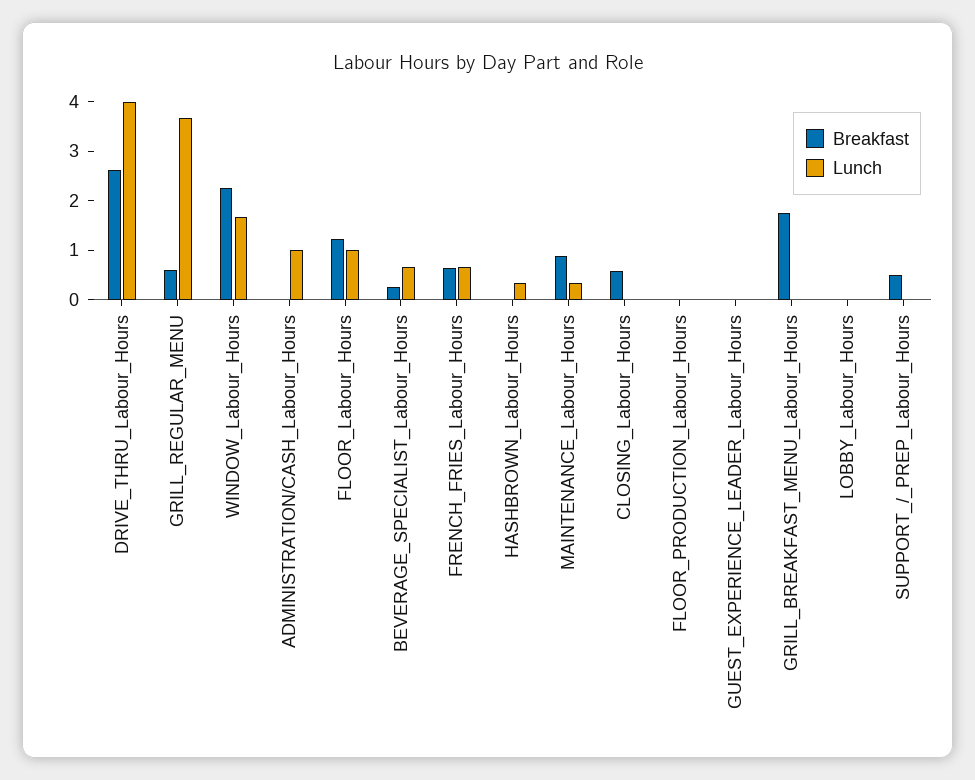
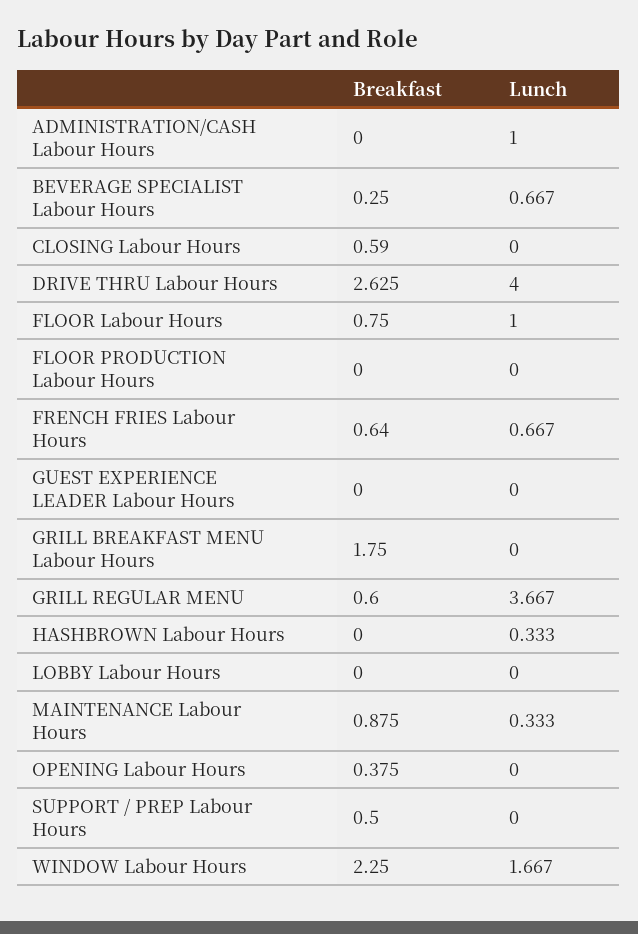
  {
    "Breakfast": {
      "DRIVE_THRU_Labour_Hours": 2.625,
      "GRILL_REGULAR_MENU": 0.6,
      "WINDOW_Labour_Hours": 2.25,
      "ADMINISTRATION/CASH_Labour_Hours": 0,
-     "FLOOR_Labour_Hours": 1.2,
+     "FLOOR_Labour_Hours": 0.75,
      "BEVERAGE_SPECIALIST_Labour_Hours": 0.25,
      "FRENCH_FRIES_Labour_Hours": 0.64,
      "HASHBROWN_Labour_Hours": 0,
      "MAINTENANCE_Labour_Hours": 0.875,
      "CLOSING_Labour_Hours": 0.59,
      "FLOOR_PRODUCTION_Labour_Hours": 0,
      "GUEST_EXPERIENCE_LEADER_Labour_Hours": 0,
      "GRILL_BREAKFAST_MENU_Labour_Hours": 1.75,
      "LOBBY_Labour_Hours": 0,
-     "SUPPORT_/_PREP_Labour_Hours": 0.5
+     "SUPPORT_/_PREP_Labour_Hours": 0.5,
+     "OPENING Labour Hours": 0.375
    },
    "Lunch": {
      "DRIVE_THRU_Labour_Hours": 4,
      "GRILL_REGULAR_MENU": 3.667,
      "WINDOW_Labour_Hours": 1.667,
      "ADMINISTRATION/CASH_Labour_Hours": 1,
      "FLOOR_Labour_Hours": 1,
      "BEVERAGE_SPECIALIST_Labour_Hours": 0.667,
      "FRENCH_FRIES_Labour_Hours": 0.667,
      "HASHBROWN_Labour_Hours": 0.333,
      "MAINTENANCE_Labour_Hours": 0.333,
      "CLOSING_Labour_Hours": 0,
      "FLOOR_PRODUCTION_Labour_Hours": 0,
      "GUEST_EXPERIENCE_LEADER_Labour_Hours": 0,
      "GRILL_BREAKFAST_MENU_Labour_Hours": 0,
      "LOBBY_Labour_Hours": 0,
-     "SUPPORT_/_PREP_Labour_Hours": 0
+     "SUPPORT_/_PREP_Labour_Hours": 0,
+     "OPENING Labour Hours": 0
    }
  }

